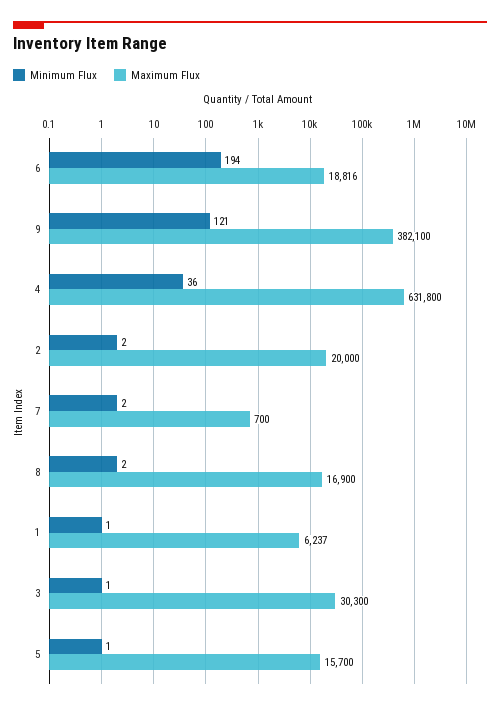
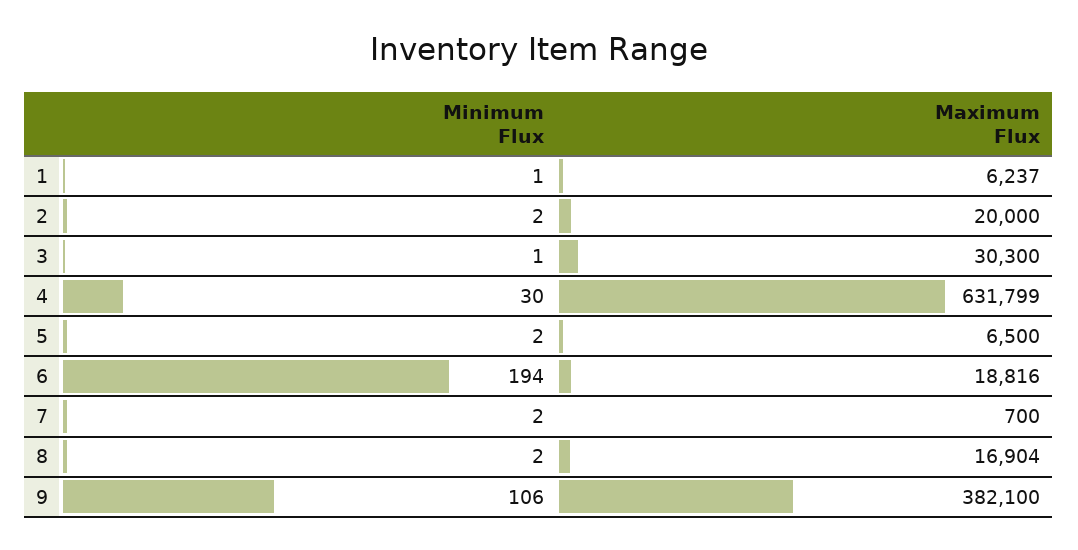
  {
    "Minimum Flux": {
      "6": 194,
-     "9": 121,
+     "9": 106,
-     "4": 36,
+     "4": 30,
      "2": 2,
      "7": 2,
      "8": 2,
      "1": 1,
      "3": 1,
-     "5": 1
+     "5": 2
    },
    "Maximum Flux": {
      "6": 18816,
      "9": 382100,
-     "4": 631800,
+     "4": 631799,
      "2": 20000,
      "7": 700,
-     "8": 16900,
+     "8": 16904,
      "1": 6237,
      "3": 30300,
-     "5": 15700
+     "5": 6500
    }
  }

